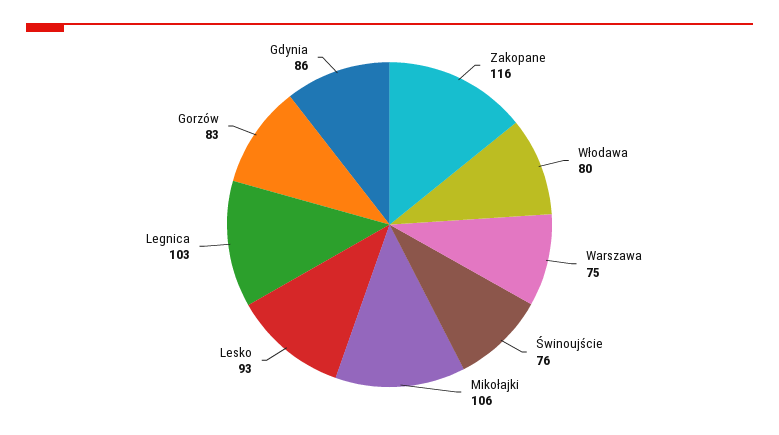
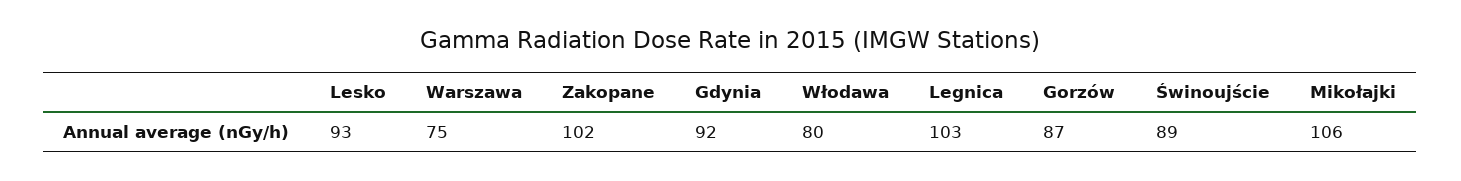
  {
-   "Zakopane": 116,
+   "Zakopane": 102,
    "Włodawa": 80,
    "Warszawa": 75,
-   "Świnoujście": 76,
+   "Świnoujście": 89,
    "Mikołajki": 106,
    "Lesko": 93,
    "Legnica": 103,
-   "Gorzów": 83,
+   "Gorzów": 87,
-   "Gdynia": 86
+   "Gdynia": 92
  }

